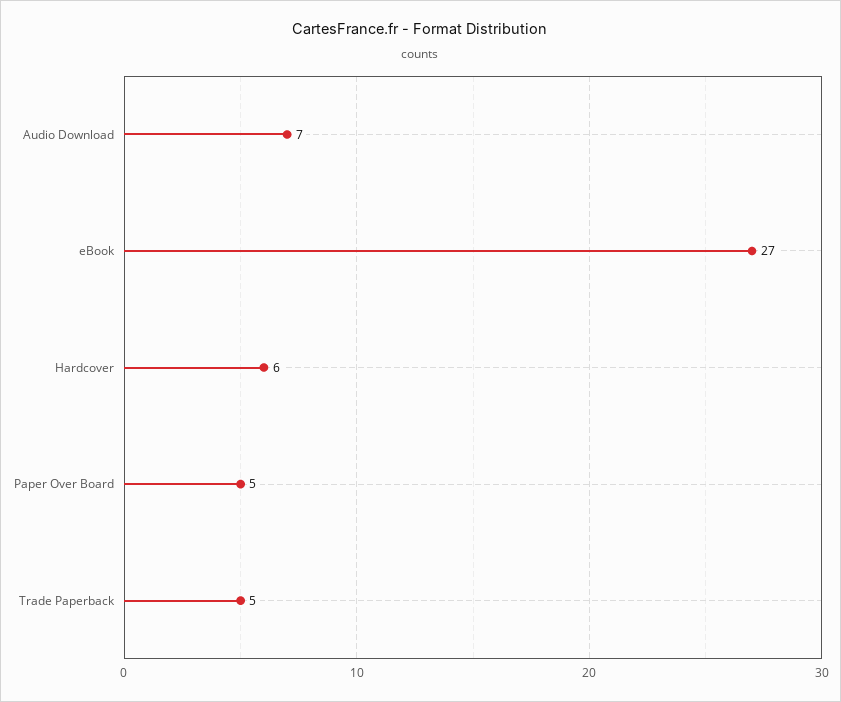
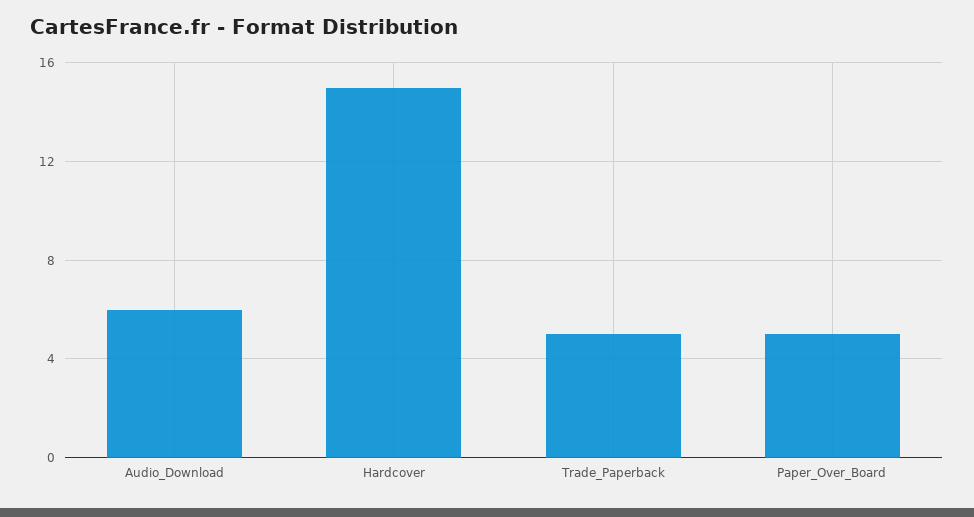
  {
-   "Audio Download": 7,
+   "Audio Download": 6,
-   "eBook": 27,
-   "Hardcover": 6,
+   "Hardcover": 15,
    "Paper Over Board": 5,
    "Trade Paperback": 5
  }

